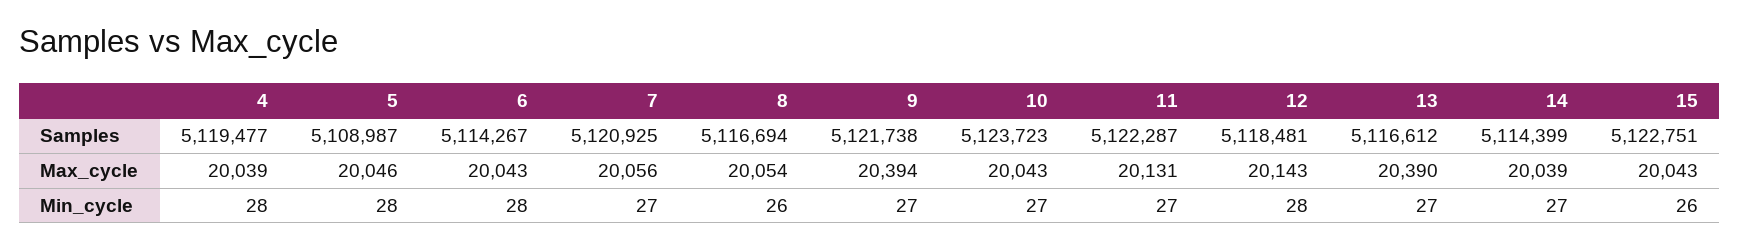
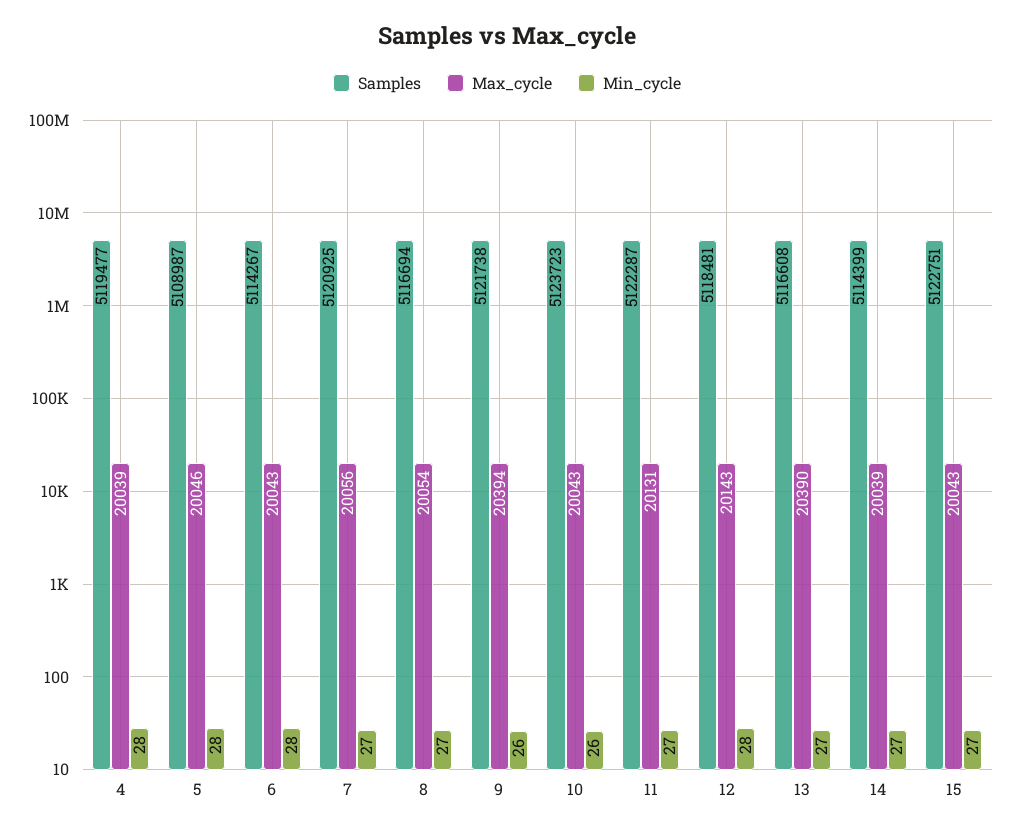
  {
    "Samples": {
      "4": 5119477,
      "5": 5108987,
      "6": 5114267,
      "7": 5120925,
      "8": 5116694,
      "9": 5121738,
      "10": 5123723,
      "11": 5122287,
      "12": 5118481,
-     "13": 5116612,
+     "13": 5116608,
      "14": 5114399,
      "15": 5122751
    },
    "Max_cycle": {
      "4": 20039,
      "5": 20046,
      "6": 20043,
      "7": 20056,
      "8": 20054,
      "9": 20394,
      "10": 20043,
      "11": 20131,
      "12": 20143,
      "13": 20390,
      "14": 20039,
      "15": 20043
    },
    "Min_cycle": {
      "4": 28,
      "5": 28,
      "6": 28,
      "7": 27,
-     "8": 26,
+     "8": 27,
-     "9": 27,
+     "9": 26,
-     "10": 27,
+     "10": 26,
      "11": 27,
      "12": 28,
      "13": 27,
      "14": 27,
-     "15": 26
+     "15": 27
    }
  }

